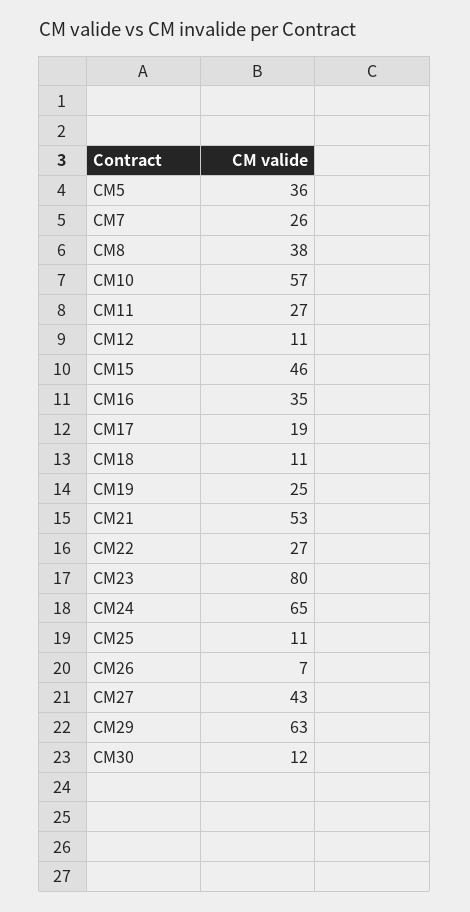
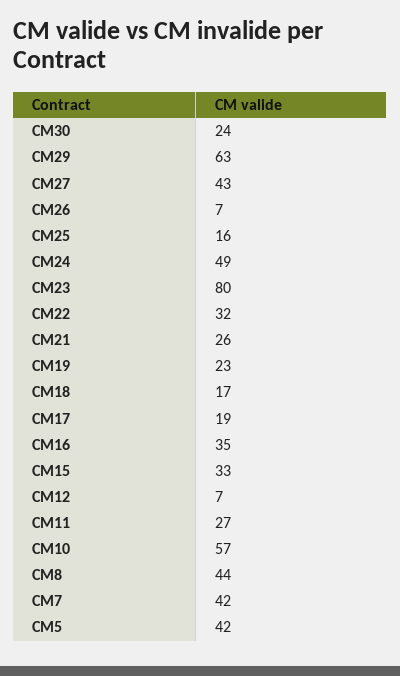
  {
-   "CM5": 36,
+   "CM5": 42,
-   "CM7": 26,
+   "CM7": 42,
-   "CM8": 38,
+   "CM8": 44,
    "CM10": 57,
    "CM11": 27,
-   "CM12": 11,
+   "CM12": 7,
-   "CM15": 46,
+   "CM15": 33,
    "CM16": 35,
    "CM17": 19,
-   "CM18": 11,
+   "CM18": 17,
-   "CM19": 25,
+   "CM19": 23,
-   "CM21": 53,
+   "CM21": 26,
-   "CM22": 27,
+   "CM22": 32,
    "CM23": 80,
-   "CM24": 65,
+   "CM24": 49,
-   "CM25": 11,
+   "CM25": 16,
    "CM26": 7,
    "CM27": 43,
    "CM29": 63,
-   "CM30": 12
+   "CM30": 24
  }

